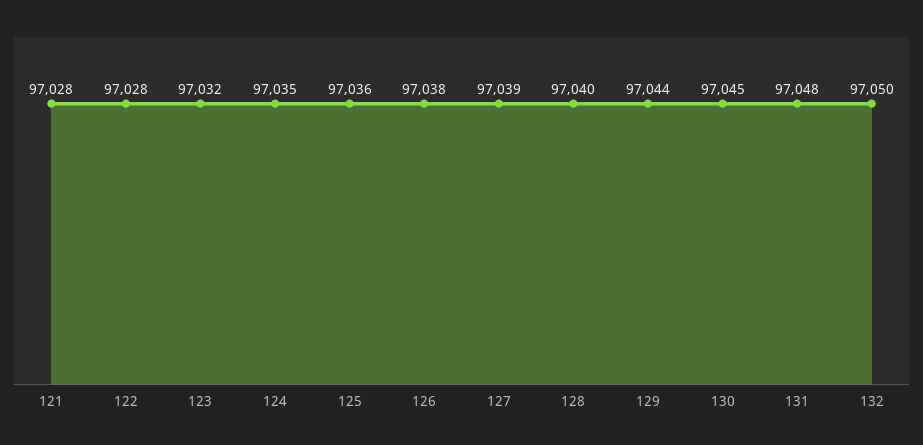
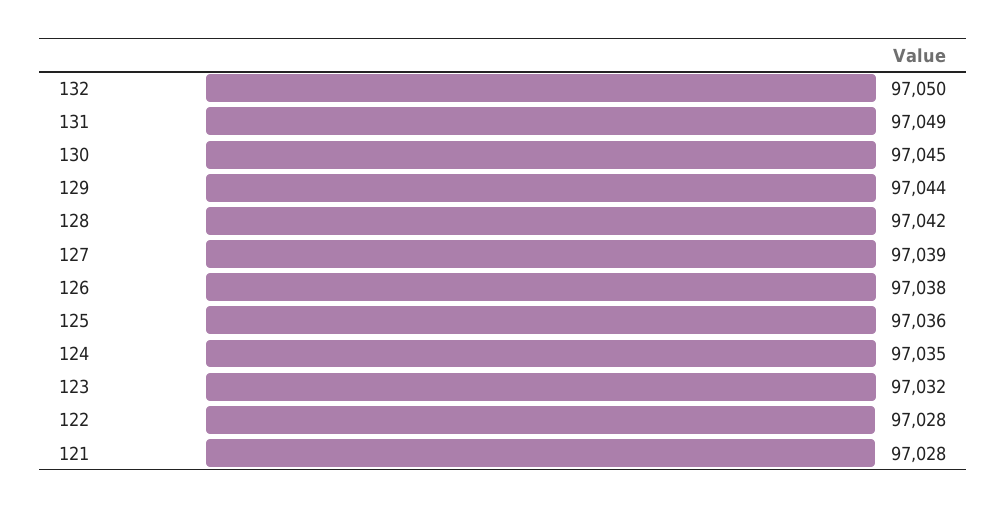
  {
    "121": 97028,
    "122": 97028,
    "123": 97032,
    "124": 97035,
    "125": 97036,
    "126": 97038,
    "127": 97039,
-   "128": 97040,
+   "128": 97042,
    "129": 97044,
    "130": 97045,
-   "131": 97048,
+   "131": 97049,
    "132": 97050
  }

